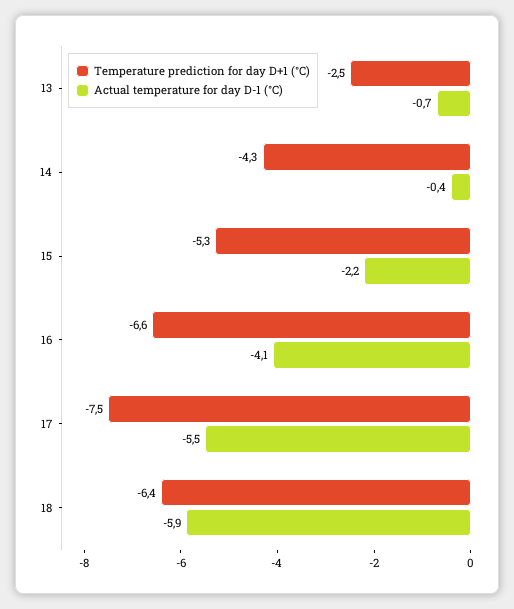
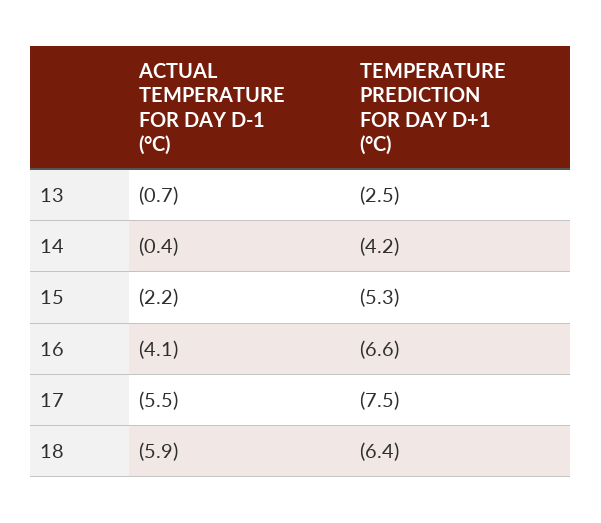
  {
    "Temperature prediction for day D+1 (°C)": {
      "13": -2.5,
-     "14": -4.3,
+     "14": -4.2,
      "15": -5.3,
      "16": -6.6,
      "17": -7.5,
      "18": -6.4
    },
    "Actual temperature for day D-1 (°C)": {
      "13": -0.7,
      "14": -0.4,
      "15": -2.2,
      "16": -4.1,
      "17": -5.5,
      "18": -5.9
    }
  }

